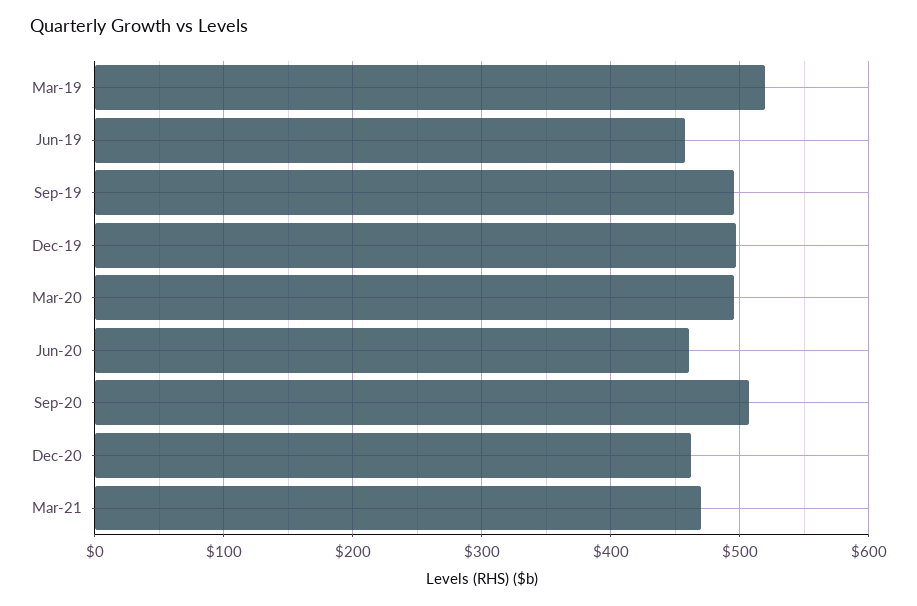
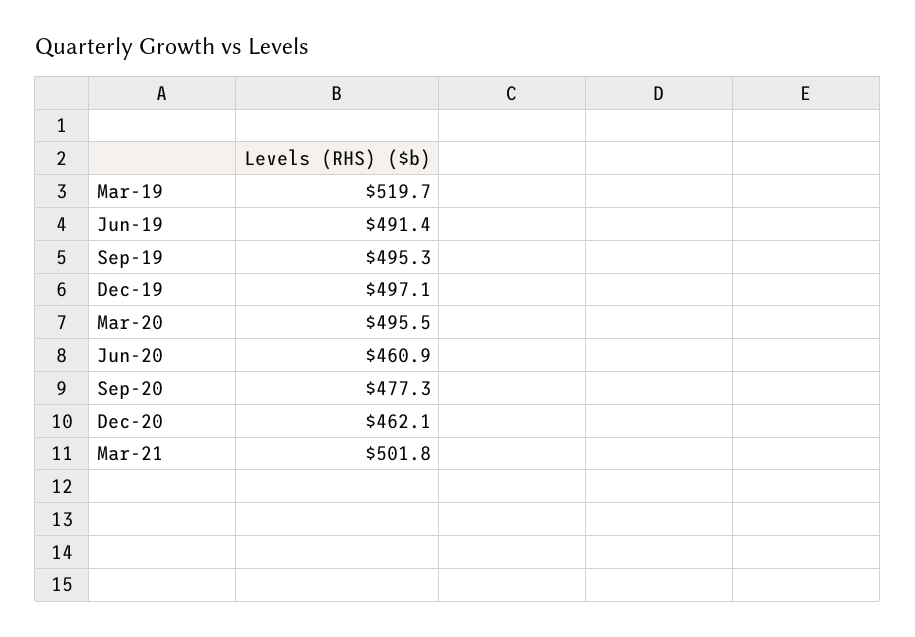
  {
    "Mar-19": 519.7,
-   "Jun-19": 460,
+   "Jun-19": 491.4,
    "Sep-19": 495.3,
    "Dec-19": 497.1,
    "Mar-20": 495.5,
    "Jun-20": 460.9,
-   "Sep-20": 510,
+   "Sep-20": 477.3,
    "Dec-20": 462.1,
-   "Mar-21": 470
+   "Mar-21": 501.8
  }

